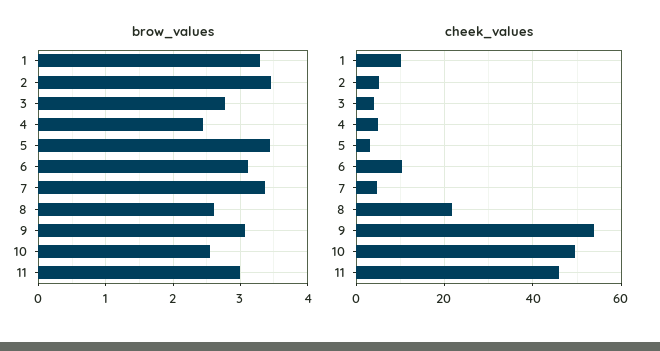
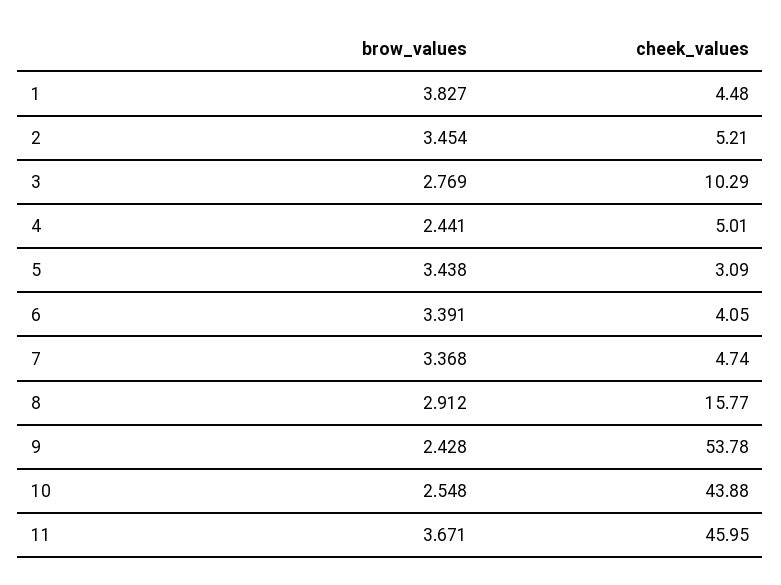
  {
    "brow_values": {
-     "1": 3.3,
+     "1": 3.827,
      "2": 3.454,
      "3": 2.769,
      "4": 2.441,
      "5": 3.438,
-     "6": 3.1,
+     "6": 3.391,
      "7": 3.368,
-     "8": 2.6,
+     "8": 2.912,
-     "9": 3.1,
+     "9": 2.428,
      "10": 2.548,
-     "11": 3
+     "11": 3.671
    },
    "cheek_values": {
-     "1": 10,
+     "1": 4.48,
      "2": 5.21,
-     "3": 4,
+     "3": 10.29,
      "4": 5.01,
      "5": 3.09,
-     "6": 10,
+     "6": 4.05,
      "7": 4.74,
-     "8": 22,
+     "8": 15.77,
      "9": 53.78,
-     "10": 50,
+     "10": 43.88,
      "11": 45.95
    }
  }

